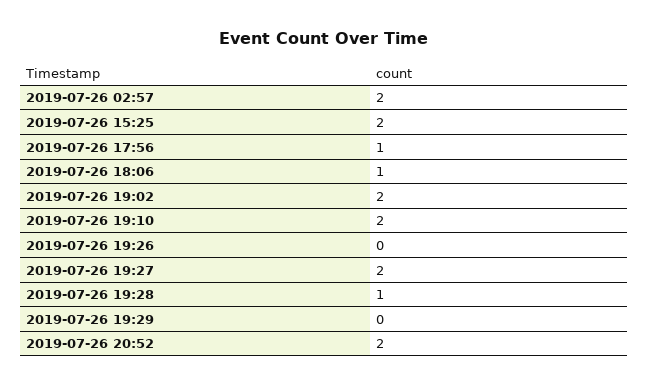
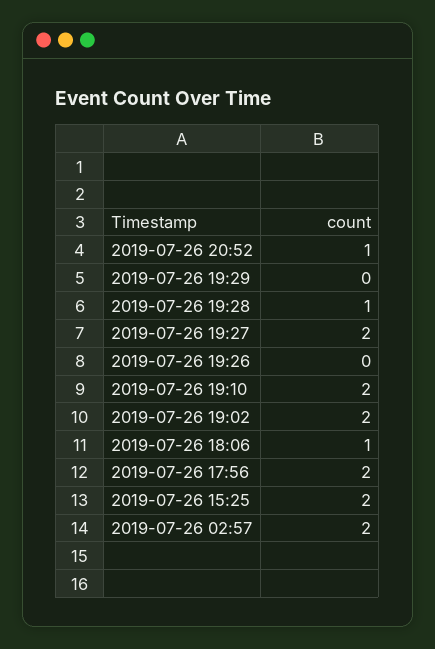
  {
    "2019-07-26 02:57": 2,
    "2019-07-26 15:25": 2,
-   "2019-07-26 17:56": 1,
+   "2019-07-26 17:56": 2,
    "2019-07-26 18:06": 1,
    "2019-07-26 19:02": 2,
    "2019-07-26 19:10": 2,
    "2019-07-26 19:26": 0,
    "2019-07-26 19:27": 2,
    "2019-07-26 19:28": 1,
    "2019-07-26 19:29": 0,
-   "2019-07-26 20:52": 2
+   "2019-07-26 20:52": 1
  }

